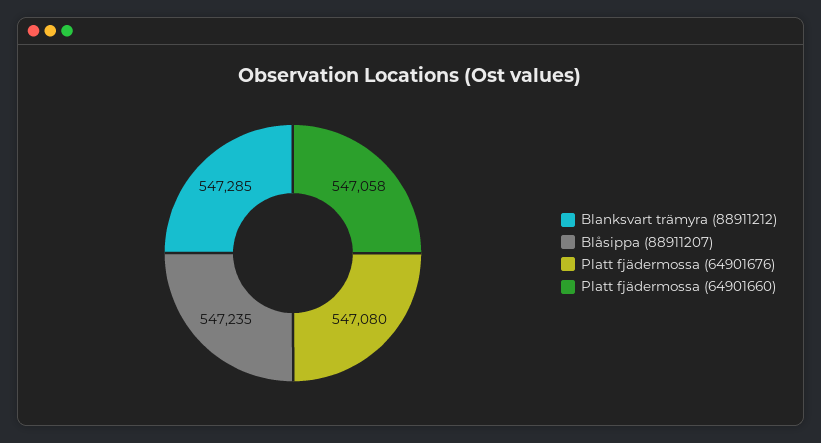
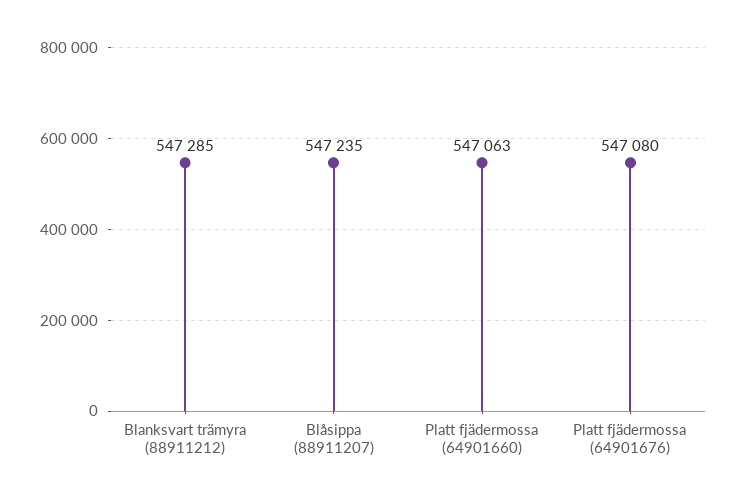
  {
    "Blanksvart trämyra (88911212)": 547285,
    "Blåsippa (88911207)": 547235,
    "Platt fjädermossa (64901676)": 547080,
-   "Platt fjädermossa (64901660)": 547058
+   "Platt fjädermossa (64901660)": 547063
  }

